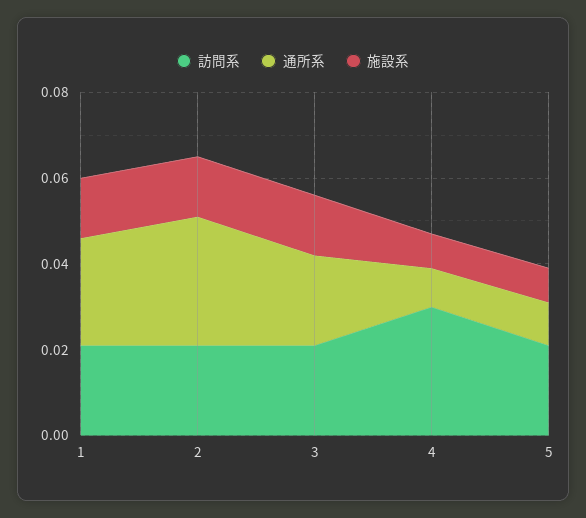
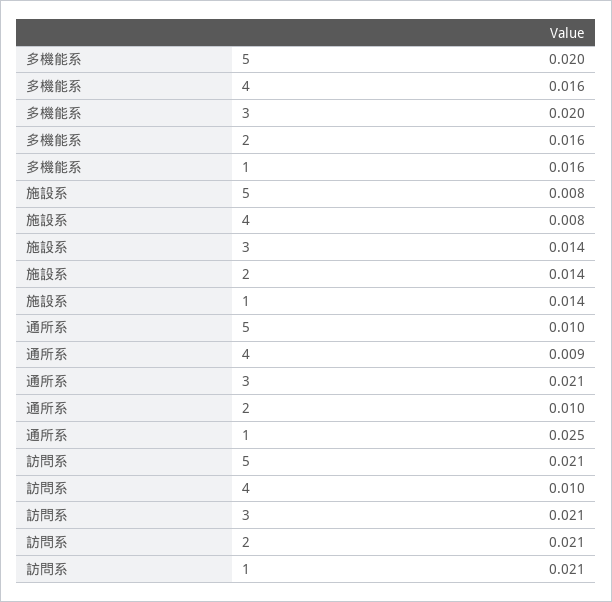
  {
    "訪問系": {
      "1": 0.021,
      "2": 0.021,
      "3": 0.021,
-     "4": 0.03,
+     "4": 0.01,
      "5": 0.021
    },
    "通所系": {
      "1": 0.025,
-     "2": 0.03,
+     "2": 0.01,
      "3": 0.021,
      "4": 0.009,
      "5": 0.01
    },
    "施設系": {
      "1": 0.014,
      "2": 0.014,
      "3": 0.014,
      "4": 0.008,
      "5": 0.008
-   }
+   },
+   "多機能系": {
+     "5": 0.02,
+     "4": 0.016,
+     "3": 0.02,
+     "2": 0.016,
+     "1": 0.016
+   }
  }

